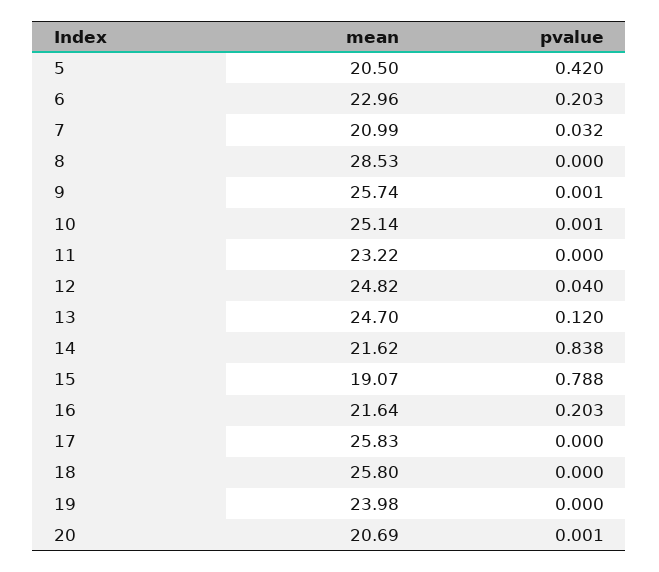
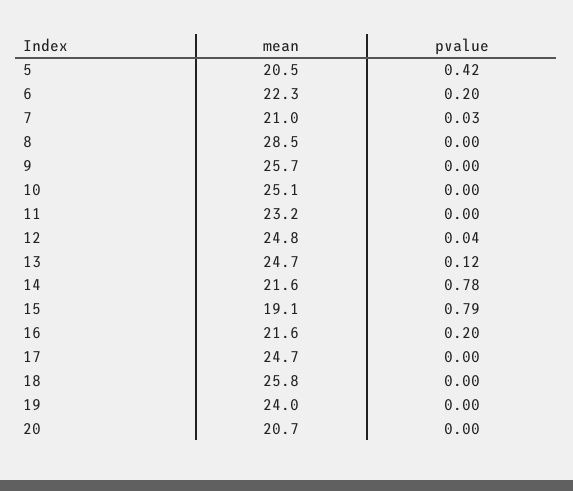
  {
    "mean": {
      "5": 20.5,
-     "6": 22.96,
+     "6": 22.3,
      "7": 20.99,
      "8": 28.53,
      "9": 25.74,
      "10": 25.14,
      "11": 23.22,
      "12": 24.82,
      "13": 24.7,
      "14": 21.62,
      "15": 19.07,
      "16": 21.64,
-     "17": 25.83,
+     "17": 24.7,
      "18": 25.8,
      "19": 23.98,
      "20": 20.69
    },
    "pvalue": {
      "5": 0.42,
      "6": 0.203,
      "7": 0.032,
      "8": 0,
      "9": 0.001,
      "10": 0.001,
      "11": 0,
      "12": 0.04,
      "13": 0.12,
-     "14": 0.838,
+     "14": 0.78,
      "15": 0.788,
      "16": 0.203,
      "17": 0,
      "18": 0,
      "19": 0,
      "20": 0.001
    }
  }

